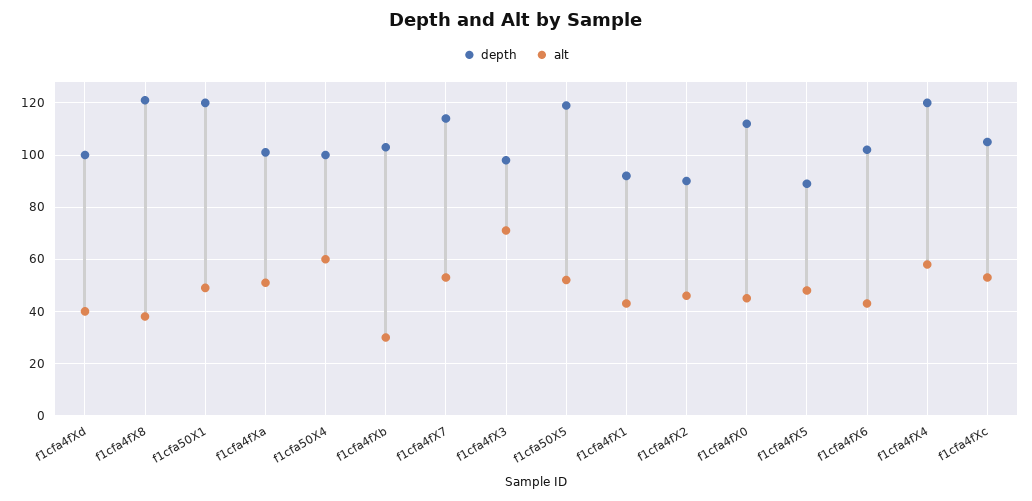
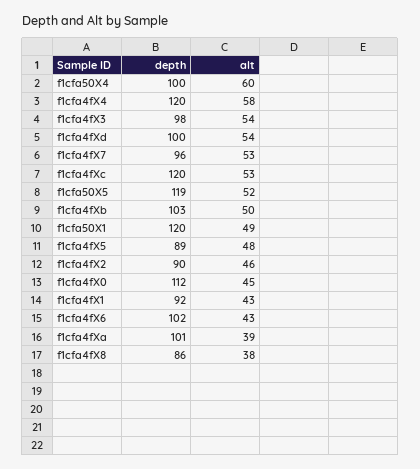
  {
    "depth": {
      "f1cfa4fXd": 100,
-     "f1cfa4fX8": 120,
+     "f1cfa4fX8": 86,
      "f1cfa50X1": 120,
      "f1cfa4fXa": 101,
      "f1cfa50X4": 100,
      "f1cfa4fXb": 103,
-     "f1cfa4fX7": 115,
+     "f1cfa4fX7": 96,
      "f1cfa4fX3": 98,
      "f1cfa50X5": 119,
      "f1cfa4fX1": 92,
      "f1cfa4fX2": 90,
      "f1cfa4fX0": 112,
      "f1cfa4fX5": 89,
      "f1cfa4fX6": 102,
      "f1cfa4fX4": 120,
-     "f1cfa4fXc": 105
+     "f1cfa4fXc": 120
    },
    "alt": {
-     "f1cfa4fXd": 40,
+     "f1cfa4fXd": 54,
      "f1cfa4fX8": 38,
      "f1cfa50X1": 49,
-     "f1cfa4fXa": 50,
+     "f1cfa4fXa": 39,
      "f1cfa50X4": 60,
-     "f1cfa4fXb": 30,
+     "f1cfa4fXb": 50,
      "f1cfa4fX7": 53,
-     "f1cfa4fX3": 70,
+     "f1cfa4fX3": 54,
      "f1cfa50X5": 52,
      "f1cfa4fX1": 43,
      "f1cfa4fX2": 46,
      "f1cfa4fX0": 45,
      "f1cfa4fX5": 48,
      "f1cfa4fX6": 43,
      "f1cfa4fX4": 58,
      "f1cfa4fXc": 53
    }
  }

